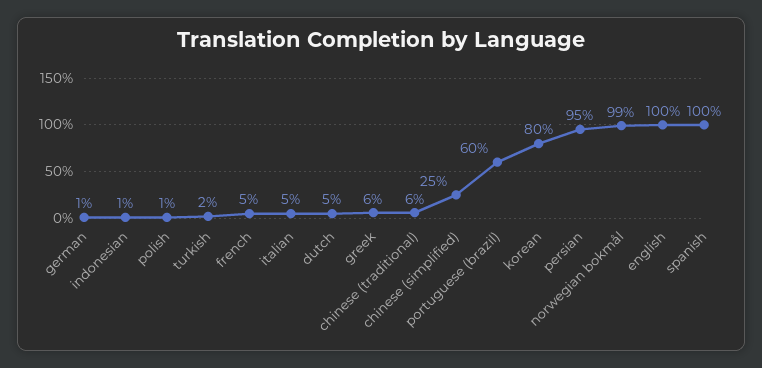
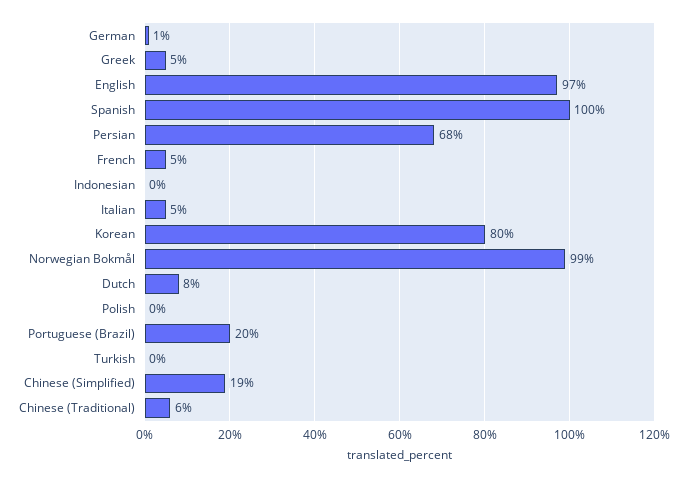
  {
    "german": 1,
-   "indonesian": 1,
+   "indonesian": 0,
-   "polish": 1,
+   "polish": 0,
-   "turkish": 2,
+   "turkish": 0,
    "french": 5,
    "italian": 5,
-   "dutch": 5,
+   "dutch": 8,
-   "greek": 6,
+   "greek": 5,
    "chinese (traditional)": 6,
-   "chinese (simplified)": 25,
+   "chinese (simplified)": 19,
-   "portuguese (brazil)": 60,
+   "portuguese (brazil)": 20,
    "korean": 80,
-   "persian": 95,
+   "persian": 68,
    "norwegian bokmål": 99,
-   "english": 100,
+   "english": 97,
    "spanish": 100
  }

